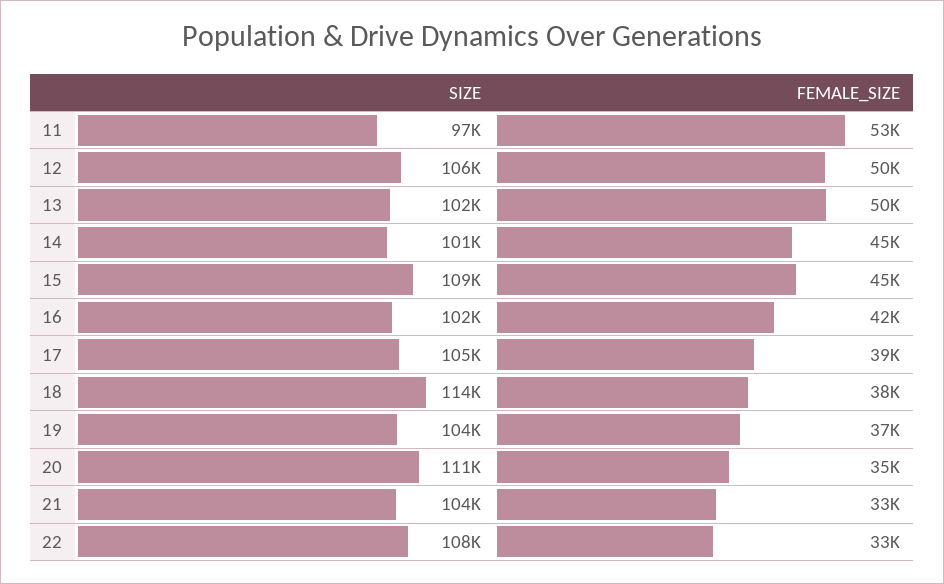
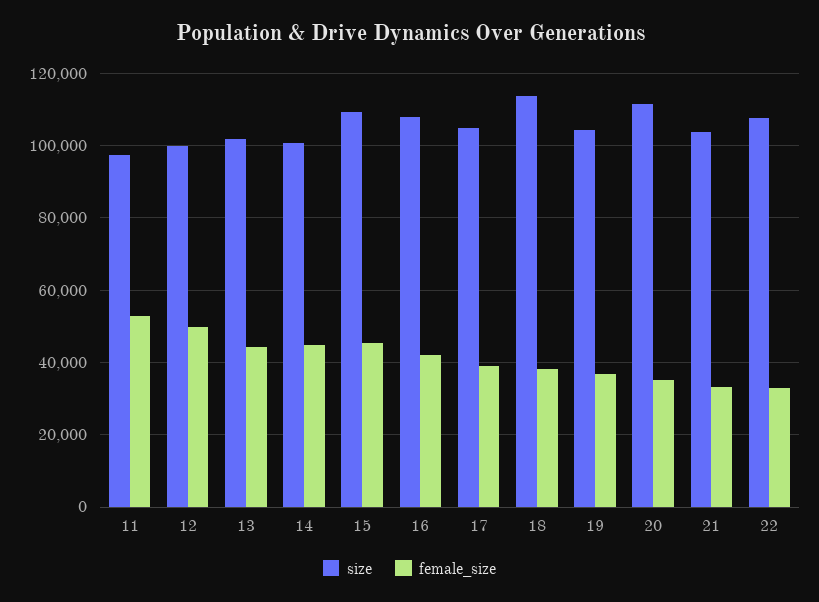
  {
    "SIZE": {
      "11": 97000,
-     "12": 106000,
+     "12": 100000,
      "13": 102000,
      "14": 101000,
      "15": 109000,
-     "16": 102000,
+     "16": 108000,
      "17": 105000,
      "18": 114000,
      "19": 104000,
      "20": 111000,
      "21": 104000,
      "22": 108000
    },
    "FEMALE_SIZE": {
      "11": 53000,
      "12": 50000,
-     "13": 50000,
+     "13": 44000,
      "14": 45000,
      "15": 45000,
      "16": 42000,
      "17": 39000,
      "18": 38000,
      "19": 37000,
      "20": 35000,
      "21": 33000,
      "22": 33000
    }
  }

